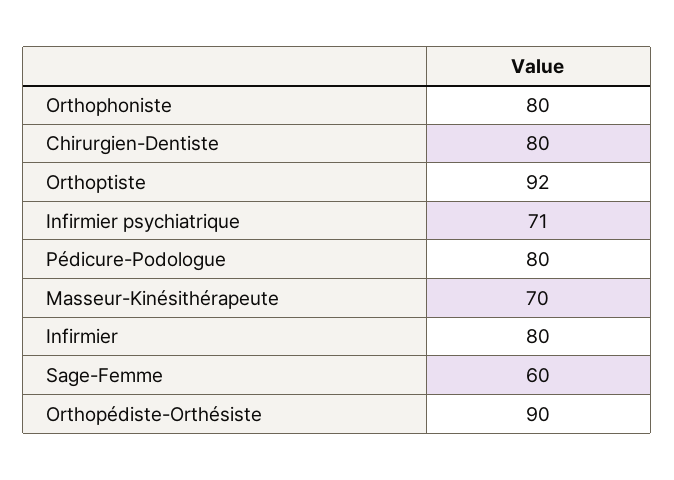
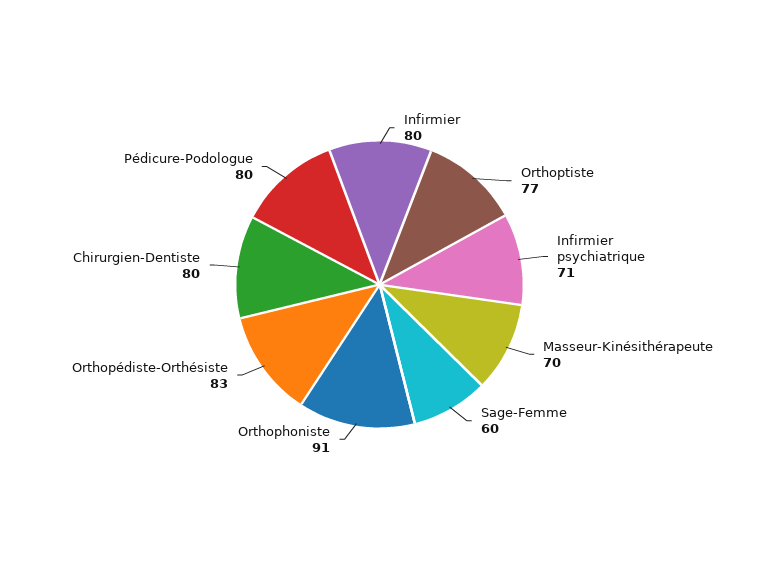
  {
-   "Orthophoniste": 80,
+   "Orthophoniste": 91,
    "Chirurgien-Dentiste": 80,
-   "Orthoptiste": 92,
+   "Orthoptiste": 77,
    "Infirmier psychiatrique": 71,
    "Pédicure-Podologue": 80,
    "Masseur-Kinésithérapeute": 70,
    "Infirmier": 80,
    "Sage-Femme": 60,
-   "Orthopédiste-Orthésiste": 90
+   "Orthopédiste-Orthésiste": 83
  }

